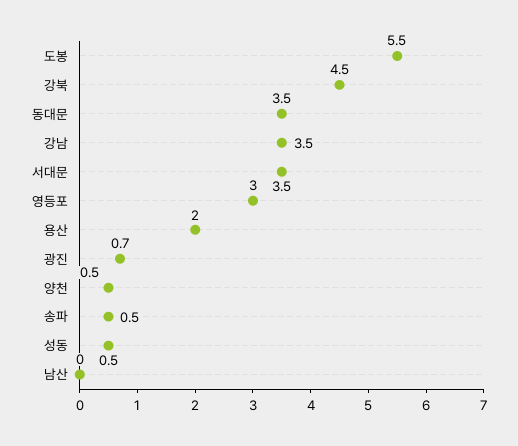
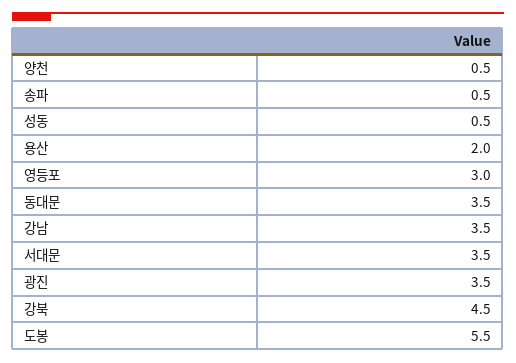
  {
    "도봉": 5.5,
    "강북": 4.5,
    "동대문": 3.5,
    "강남": 3.5,
    "서대문": 3.5,
    "영등포": 3,
    "용산": 2,
-   "광진": 0.7,
+   "광진": 3.5,
    "양천": 0.5,
    "송파": 0.5,
-   "성동": 0.5,
+   "성동": 0.5
-   "남산": 0
  }

